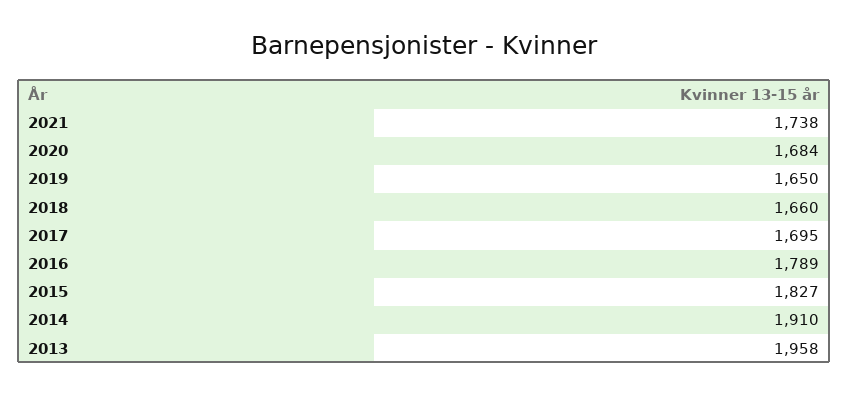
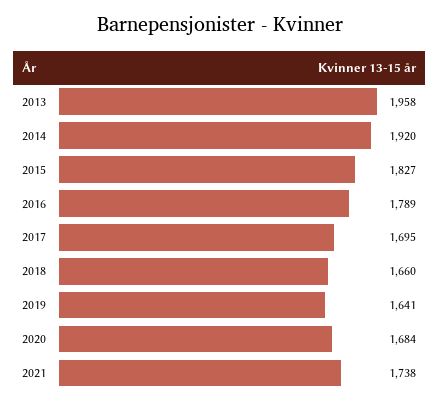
  {
    "2021": 1738,
    "2020": 1684,
-   "2019": 1650,
+   "2019": 1641,
    "2018": 1660,
    "2017": 1695,
    "2016": 1789,
    "2015": 1827,
-   "2014": 1910,
+   "2014": 1920,
    "2013": 1958
  }

